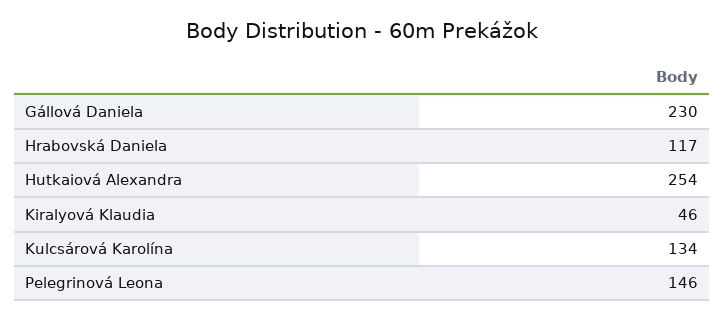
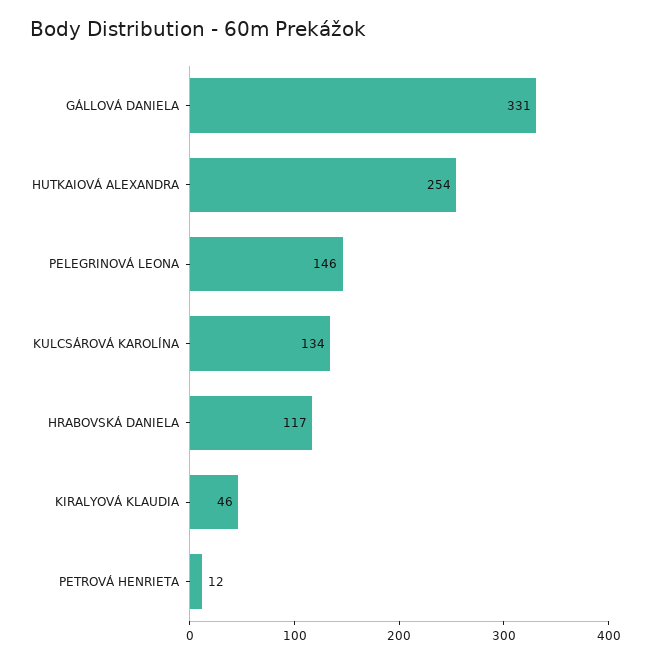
  {
-   "Gállová Daniela": 230,
+   "Gállová Daniela": 331,
    "Hrabovská Daniela": 117,
    "Hutkaiová Alexandra": 254,
    "Kiralyová Klaudia": 46,
    "Kulcsárová Karolína": 134,
-   "Pelegrinová Leona": 146
+   "Pelegrinová Leona": 146,
+   "PETROVÁ HENRIETA": 12
  }

